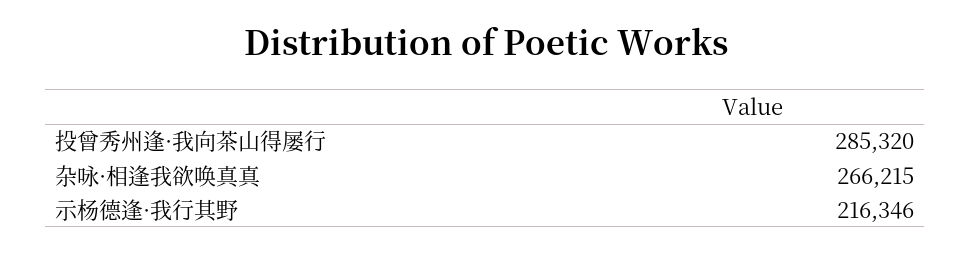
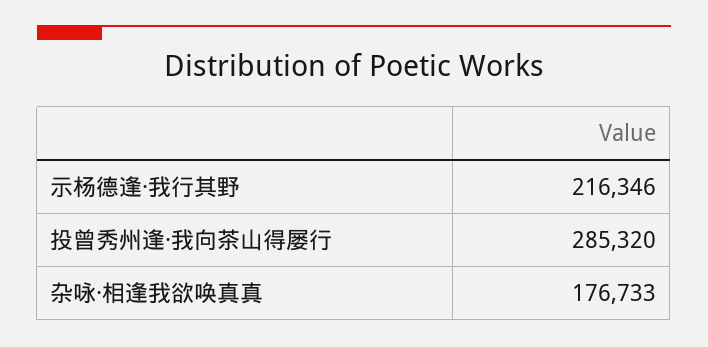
  {
    "投曾秀州逢·我向茶山得屡行": 285320,
-   "杂咏·相逢我欲唤真真": 266215,
+   "杂咏·相逢我欲唤真真": 176733,
    "示杨德逢·我行其野": 216346
  }

